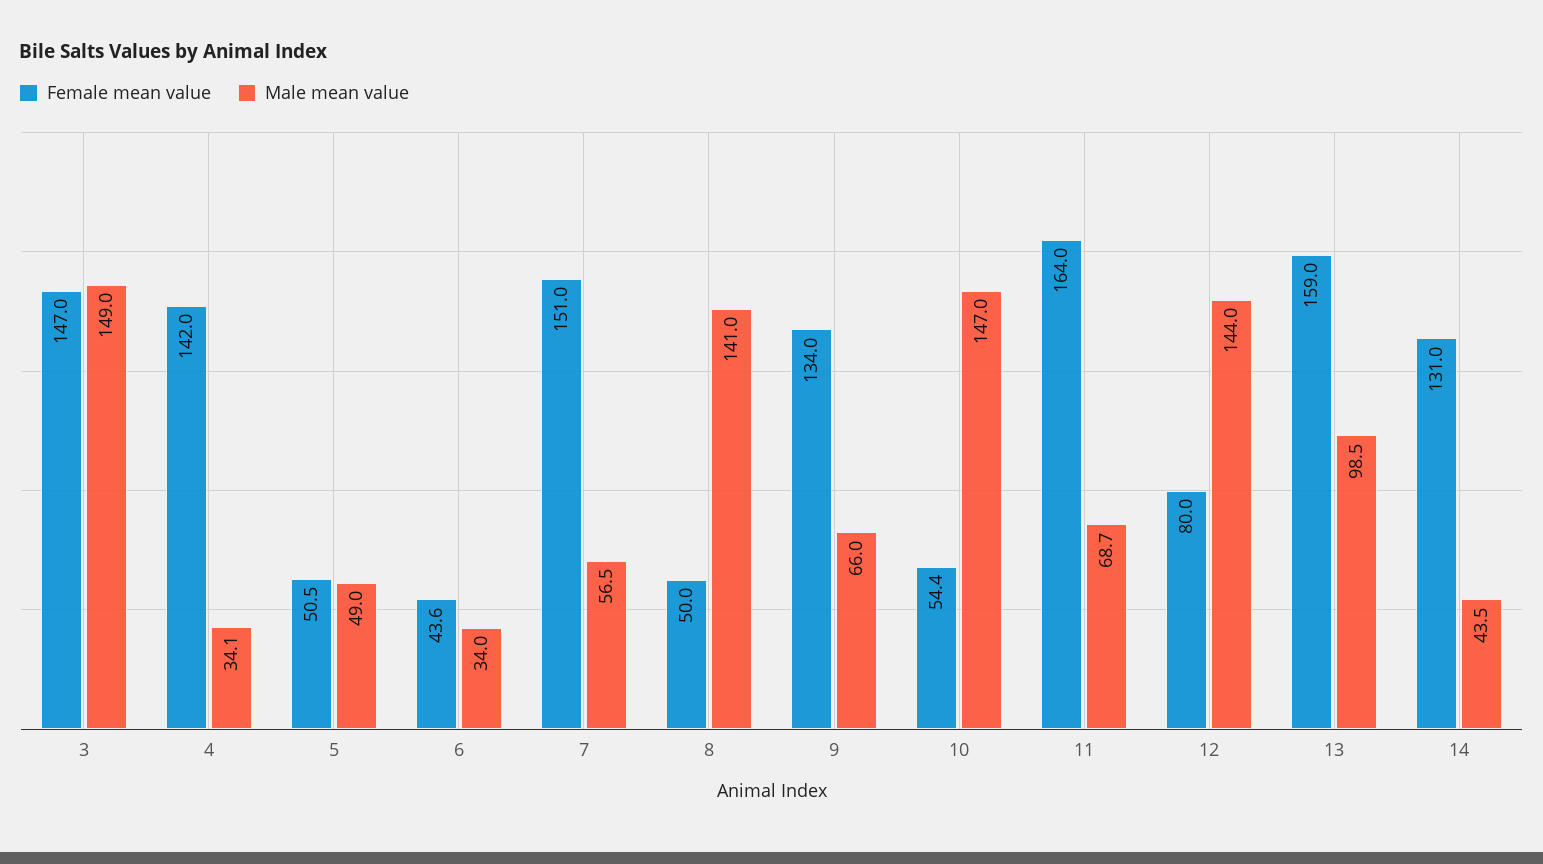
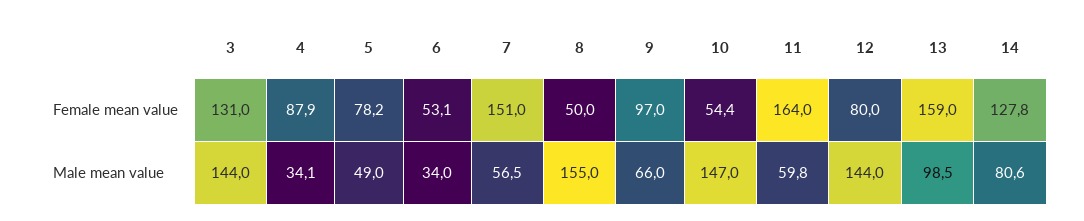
  {
    "Female mean value": {
-     "3": 147,
+     "3": 131,
-     "4": 142,
+     "4": 87.9,
-     "5": 50.5,
+     "5": 78.2,
-     "6": 43.6,
+     "6": 53.1,
      "7": 151,
      "8": 50,
-     "9": 134,
+     "9": 97,
      "10": 54.4,
      "11": 164,
      "12": 80,
      "13": 159,
-     "14": 131
+     "14": 127.8
    },
    "Male mean value": {
-     "3": 149,
+     "3": 144,
      "4": 34.1,
      "5": 49,
      "6": 34,
      "7": 56.5,
-     "8": 141,
+     "8": 155,
      "9": 66,
      "10": 147,
-     "11": 68.7,
+     "11": 59.8,
      "12": 144,
      "13": 98.5,
-     "14": 43.5
+     "14": 80.6
    }
  }

